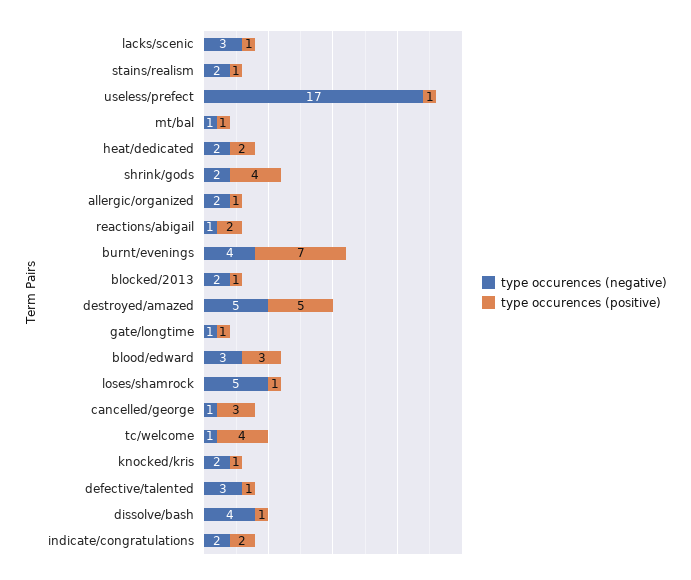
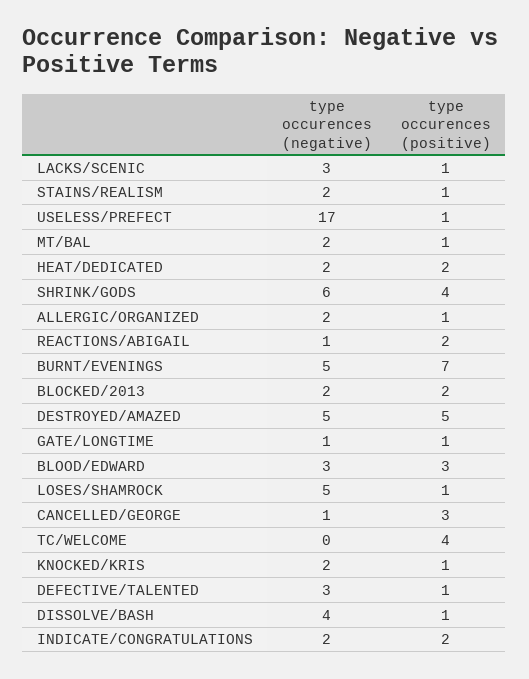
  {
    "type occurences (negative)": {
      "lacks/scenic": 3,
      "stains/realism": 2,
      "useless/prefect": 17,
-     "mt/bal": 1,
+     "mt/bal": 2,
      "heat/dedicated": 2,
-     "shrink/gods": 2,
+     "shrink/gods": 6,
      "allergic/organized": 2,
      "reactions/abigail": 1,
-     "burnt/evenings": 4,
+     "burnt/evenings": 5,
      "blocked/2013": 2,
      "destroyed/amazed": 5,
      "gate/longtime": 1,
      "blood/edward": 3,
      "loses/shamrock": 5,
      "cancelled/george": 1,
-     "tc/welcome": 1,
+     "tc/welcome": 0,
      "knocked/kris": 2,
      "defective/talented": 3,
      "dissolve/bash": 4,
      "indicate/congratulations": 2
    },
    "type occurences (positive)": {
      "lacks/scenic": 1,
      "stains/realism": 1,
      "useless/prefect": 1,
      "mt/bal": 1,
      "heat/dedicated": 2,
      "shrink/gods": 4,
      "allergic/organized": 1,
      "reactions/abigail": 2,
      "burnt/evenings": 7,
-     "blocked/2013": 1,
+     "blocked/2013": 2,
      "destroyed/amazed": 5,
      "gate/longtime": 1,
      "blood/edward": 3,
      "loses/shamrock": 1,
      "cancelled/george": 3,
      "tc/welcome": 4,
      "knocked/kris": 1,
      "defective/talented": 1,
      "dissolve/bash": 1,
      "indicate/congratulations": 2
    }
  }

